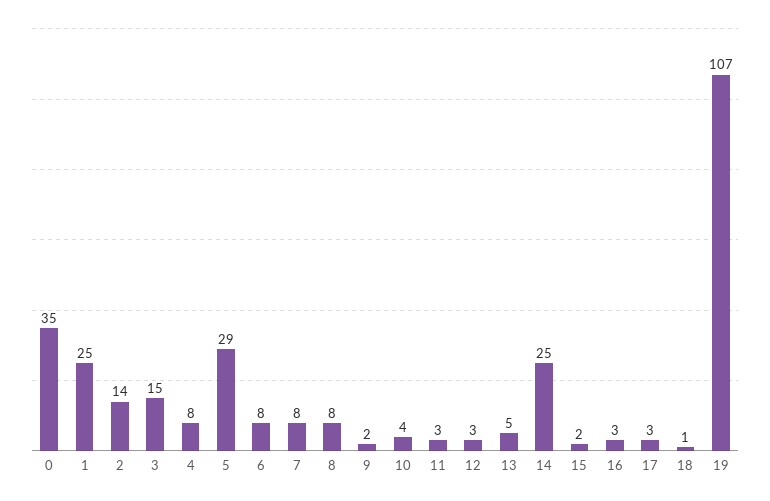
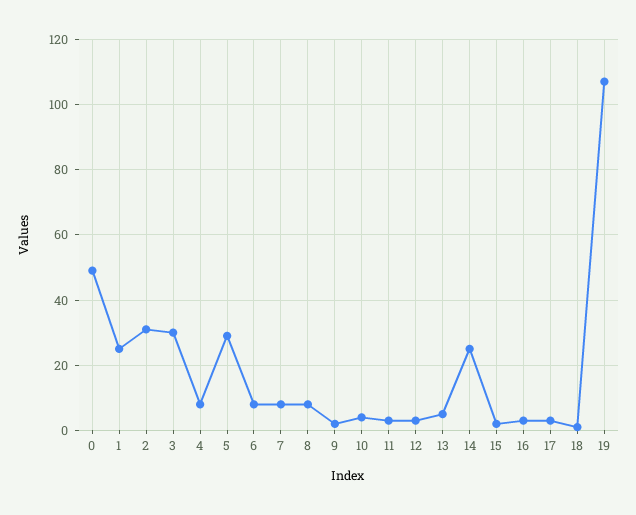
  {
-   "0": 35,
+   "0": 50,
    "1": 25,
-   "2": 14,
+   "2": 30,
-   "3": 15,
+   "3": 30,
    "4": 8,
    "5": 29,
    "6": 8,
    "7": 8,
    "8": 8,
    "9": 2,
    "10": 4,
    "11": 3,
    "12": 3,
    "13": 5,
    "14": 25,
    "15": 2,
    "16": 3,
    "17": 3,
    "18": 1,
    "19": 107
  }

